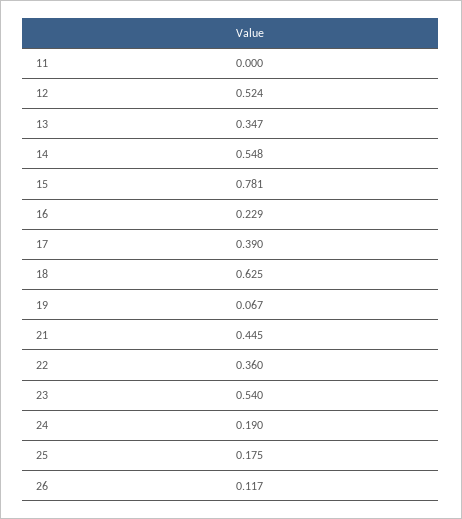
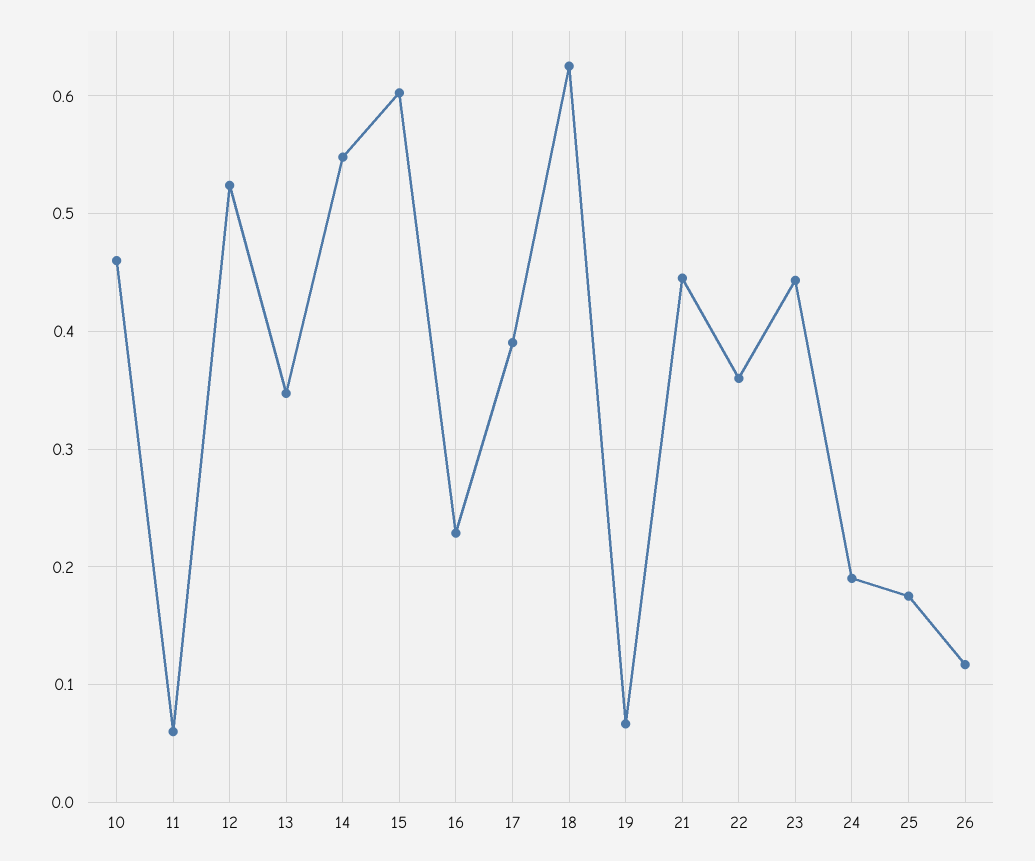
  {
-   "11": 0,
+   "11": 0.06,
    "12": 0.524,
    "13": 0.347,
    "14": 0.548,
-   "15": 0.781,
+   "15": 0.6,
    "16": 0.229,
    "17": 0.39,
    "18": 0.625,
    "19": 0.067,
    "21": 0.445,
    "22": 0.36,
-   "23": 0.54,
+   "23": 0.44,
    "24": 0.19,
    "25": 0.175,
-   "26": 0.117
+   "26": 0.117,
+   "10": 0.46
  }

